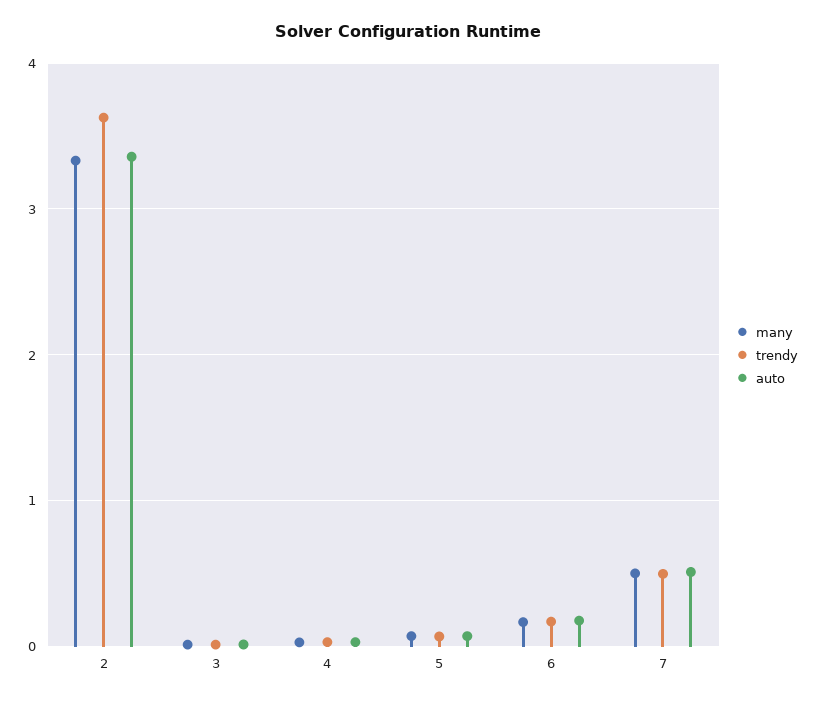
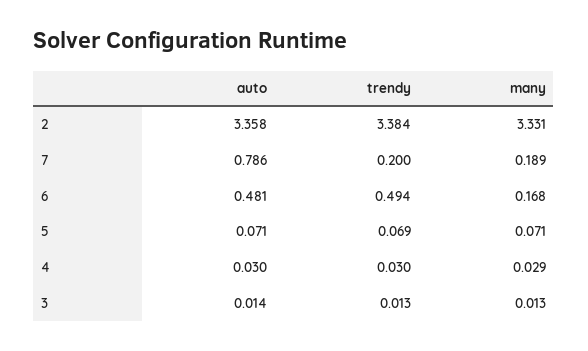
  {
    "many": {
      "2": 3.331,
      "3": 0.013,
      "4": 0.029,
      "5": 0.071,
      "6": 0.168,
-     "7": 0.5
+     "7": 0.189
    },
    "trendy": {
-     "2": 3.6,
+     "2": 3.384,
      "3": 0.013,
      "4": 0.03,
      "5": 0.069,
-     "6": 0.2,
+     "6": 0.494,
-     "7": 0.5
+     "7": 0.2
    },
    "auto": {
      "2": 3.358,
      "3": 0.014,
      "4": 0.03,
      "5": 0.071,
-     "6": 0.2,
+     "6": 0.481,
-     "7": 0.5
+     "7": 0.786
    }
  }

